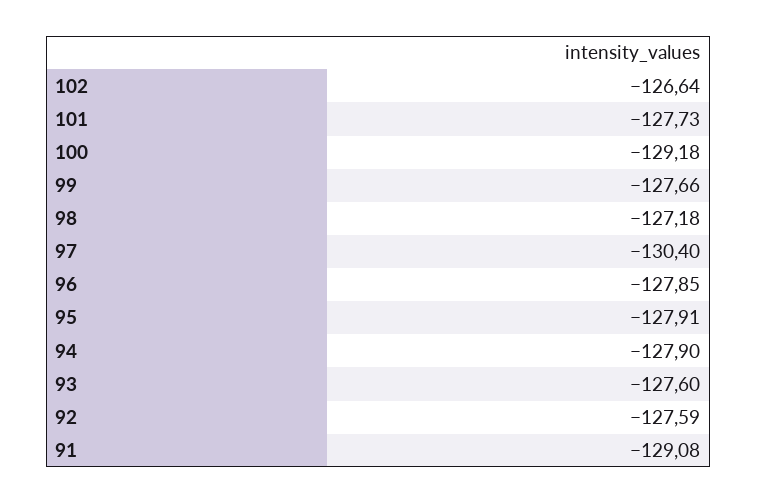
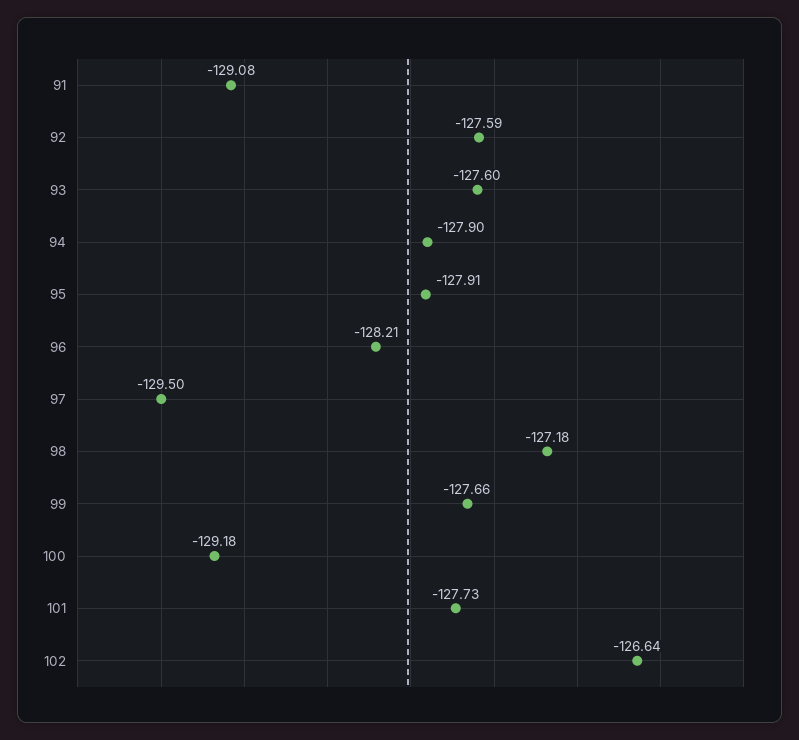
  {
    "102": -126.64,
    "101": -127.73,
    "100": -129.18,
    "99": -127.66,
    "98": -127.18,
-   "97": -130.4,
+   "97": -129.5,
-   "96": -127.85,
+   "96": -128.21,
    "95": -127.91,
    "94": -127.9,
    "93": -127.6,
    "92": -127.59,
    "91": -129.08
  }

